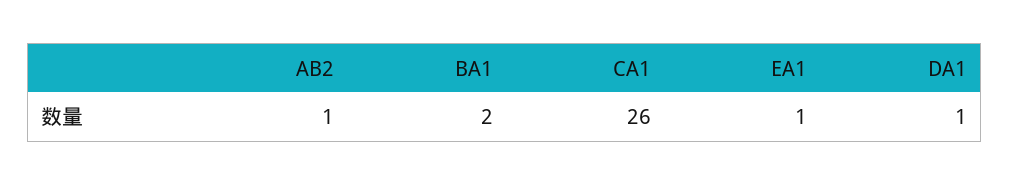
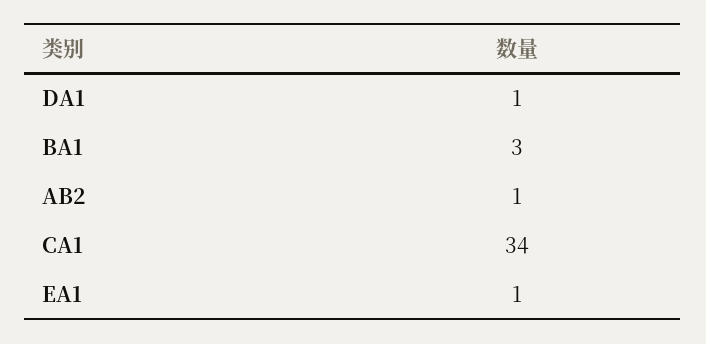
  {
    "AB2": 1,
-   "BA1": 2,
+   "BA1": 3,
-   "CA1": 26,
+   "CA1": 34,
    "EA1": 1,
    "DA1": 1
  }

